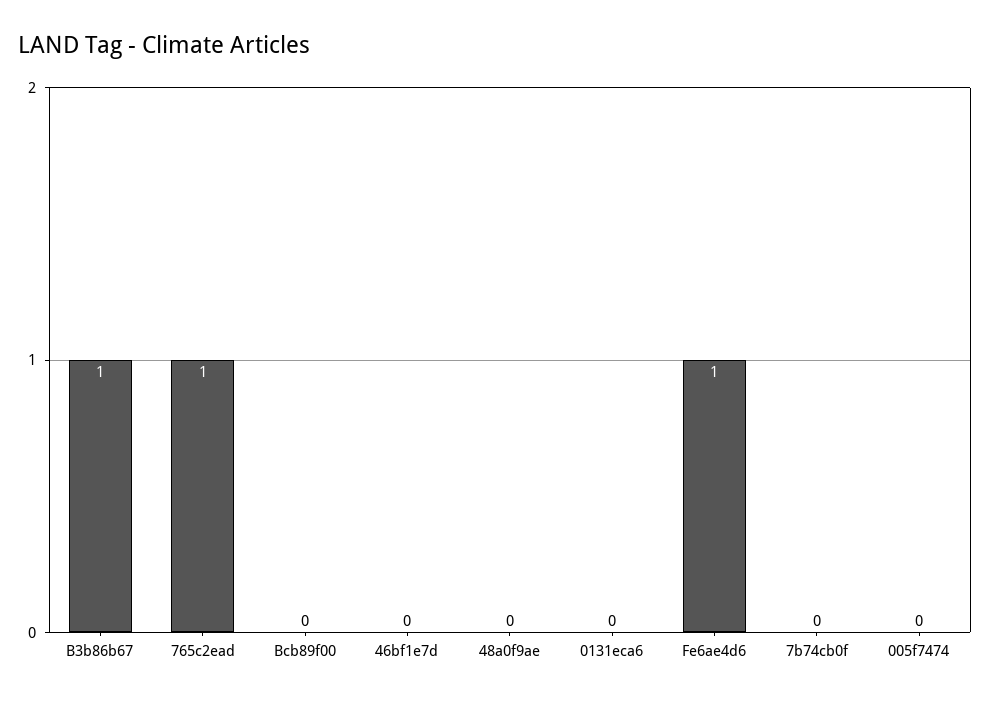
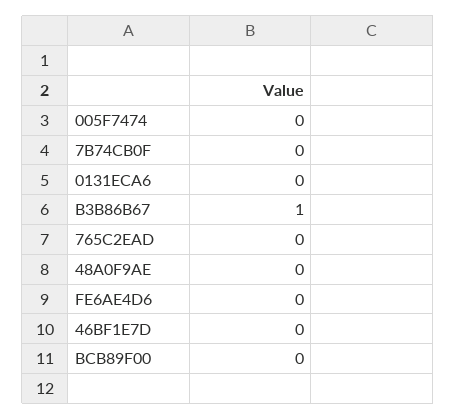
  {
    "B3b86b67": 1,
-   "765c2ead": 1,
+   "765c2ead": 0,
    "Bcb89f00": 0,
    "46bf1e7d": 0,
    "48a0f9ae": 0,
    "0131eca6": 0,
-   "Fe6ae4d6": 1,
+   "Fe6ae4d6": 0,
    "7b74cb0f": 0,
    "005f7474": 0
  }

